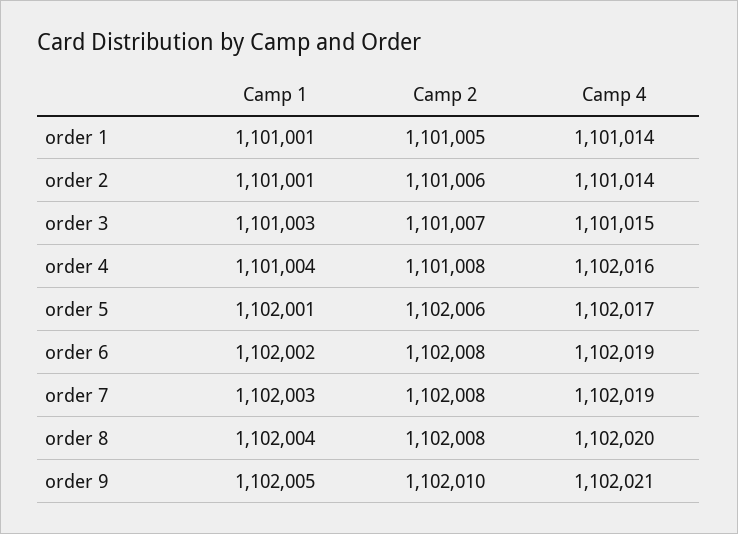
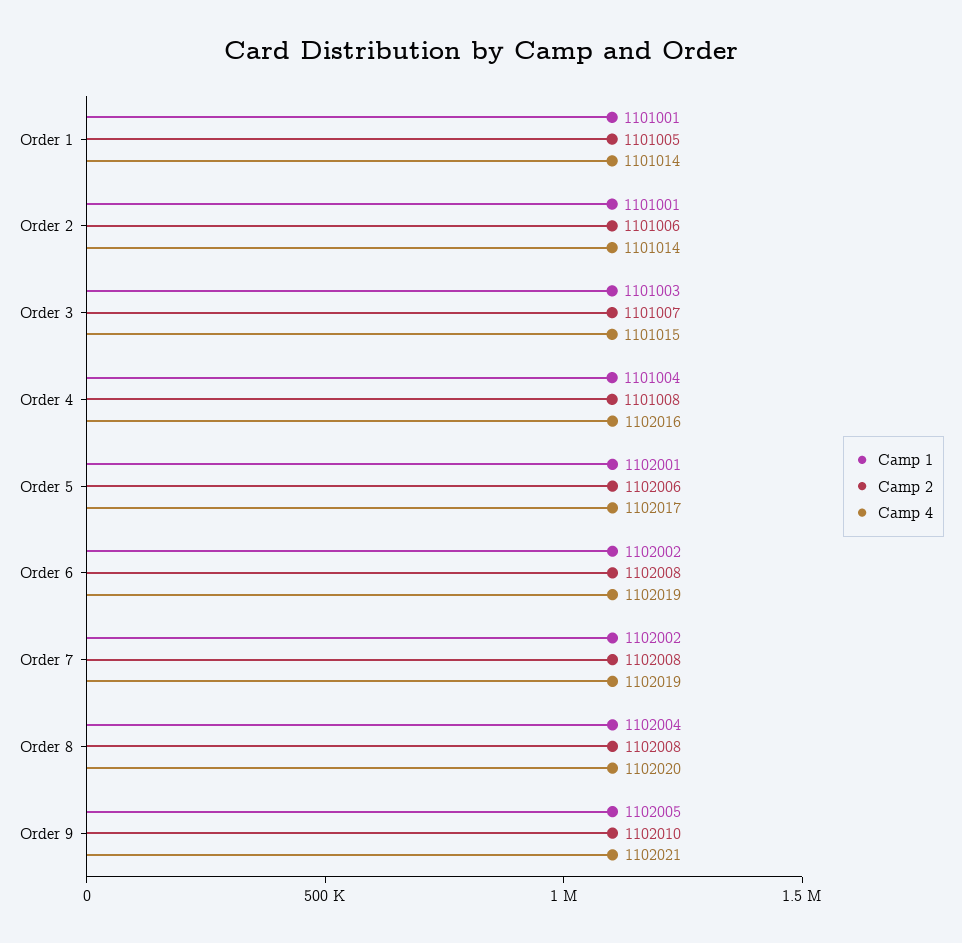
  {
    "Camp 1": {
      "order 1": 1101001,
      "order 2": 1101001,
      "order 3": 1101003,
      "order 4": 1101004,
      "order 5": 1102001,
      "order 6": 1102002,
-     "order 7": 1102003,
+     "order 7": 1102002,
      "order 8": 1102004,
      "order 9": 1102005
    },
    "Camp 2": {
      "order 1": 1101005,
      "order 2": 1101006,
      "order 3": 1101007,
      "order 4": 1101008,
      "order 5": 1102006,
      "order 6": 1102008,
      "order 7": 1102008,
      "order 8": 1102008,
      "order 9": 1102010
    },
    "Camp 4": {
      "order 1": 1101014,
      "order 2": 1101014,
      "order 3": 1101015,
      "order 4": 1102016,
      "order 5": 1102017,
      "order 6": 1102019,
      "order 7": 1102019,
      "order 8": 1102020,
      "order 9": 1102021
    }
  }

